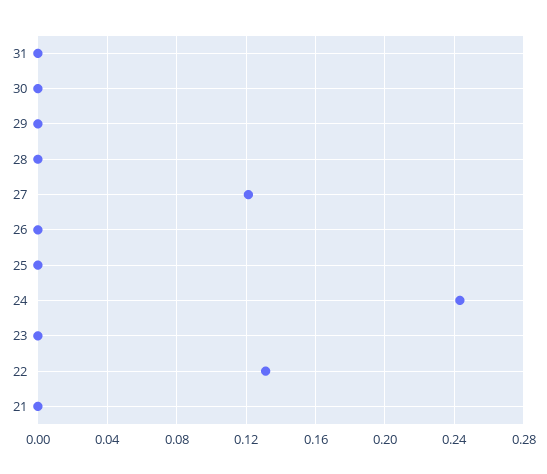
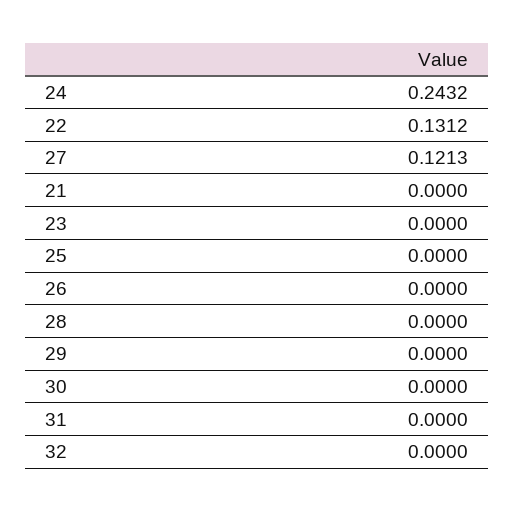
  {
    "31": 0,
    "30": 0,
    "29": 0,
    "28": 0,
    "27": 0.1213,
    "26": 0,
    "25": 0,
    "24": 0.2432,
    "23": 0,
    "22": 0.1312,
-   "21": 0
+   "21": 0,
+   "32": 0
  }

